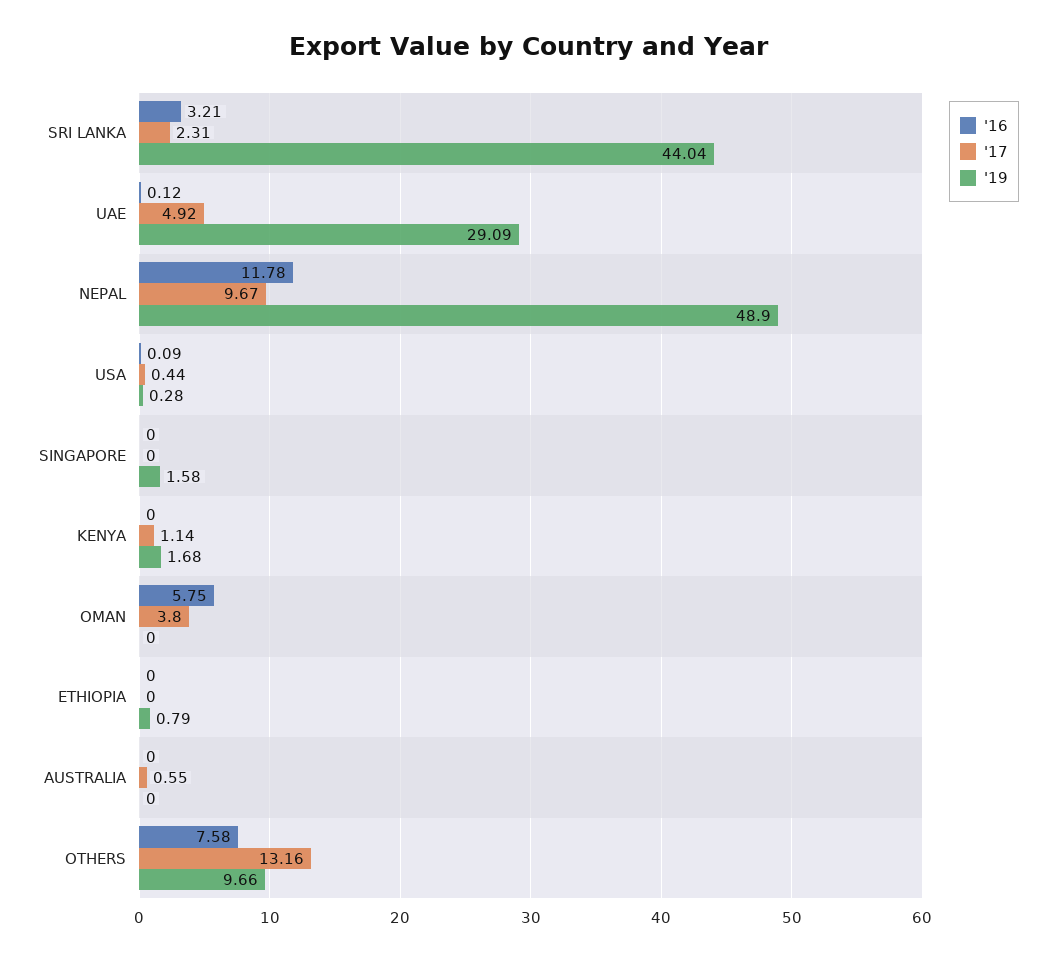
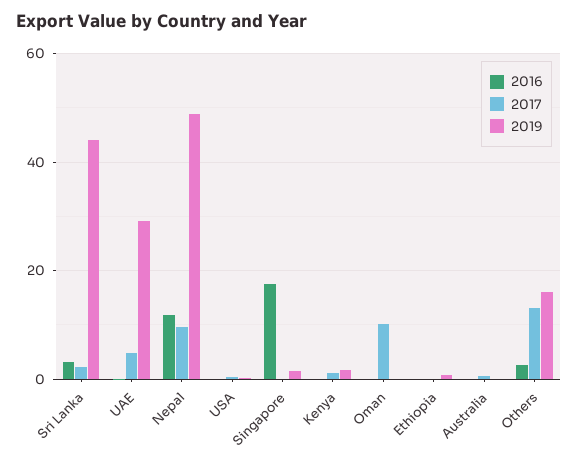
  {
    "'16": {
      "SRI LANKA": 3.21,
      "UAE": 0.12,
      "NEPAL": 11.78,
      "USA": 0.09,
-     "SINGAPORE": 0,
+     "SINGAPORE": 18,
      "KENYA": 0,
-     "OMAN": 5.75,
+     "OMAN": 0,
      "ETHIOPIA": 0,
      "AUSTRALIA": 0,
-     "OTHERS": 7.58
+     "OTHERS": 2
    },
    "'17": {
      "SRI LANKA": 2.31,
      "UAE": 4.92,
      "NEPAL": 9.67,
      "USA": 0.44,
      "SINGAPORE": 0,
      "KENYA": 1.14,
-     "OMAN": 3.8,
+     "OMAN": 10,
      "ETHIOPIA": 0,
      "AUSTRALIA": 0.55,
      "OTHERS": 13.16
    },
    "'19": {
      "SRI LANKA": 44.04,
      "UAE": 29.09,
      "NEPAL": 48.9,
      "USA": 0.28,
      "SINGAPORE": 1.58,
      "KENYA": 1.68,
      "OMAN": 0,
      "ETHIOPIA": 0.79,
      "AUSTRALIA": 0,
-     "OTHERS": 9.66
+     "OTHERS": 16
    }
  }

